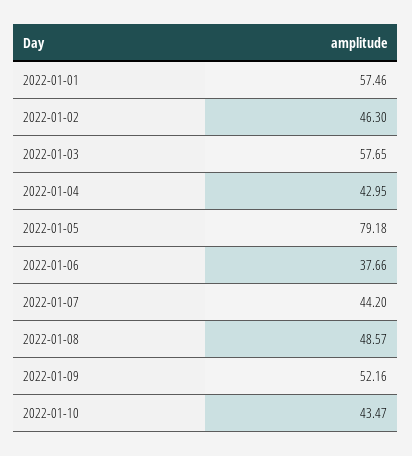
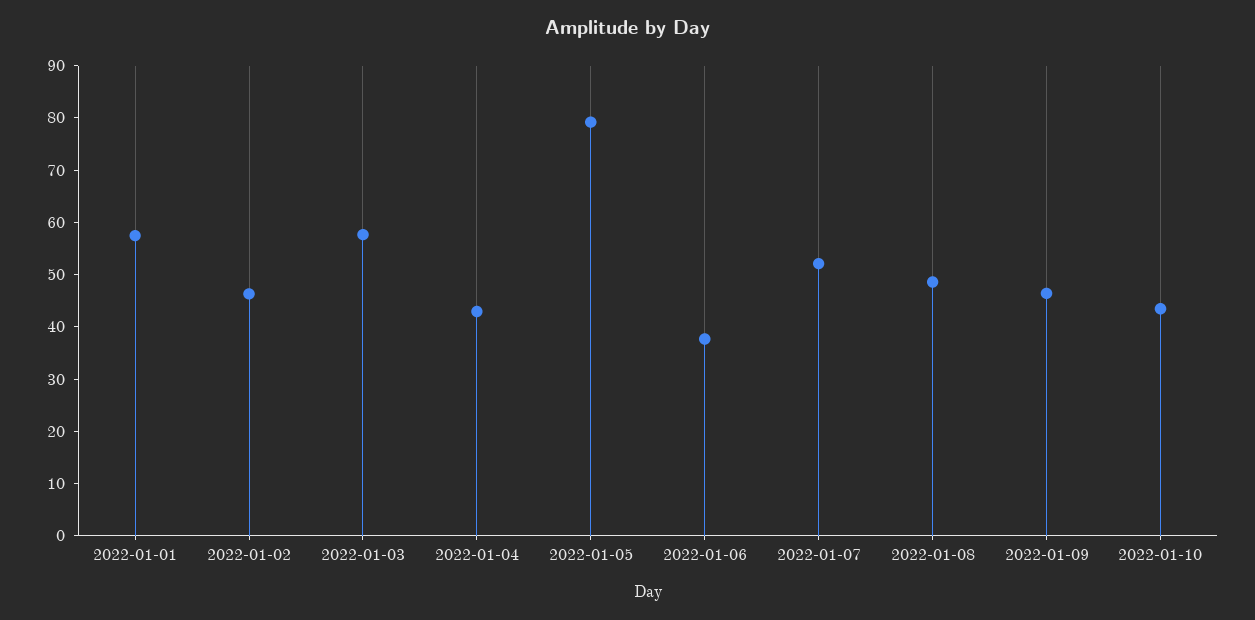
  {
    "2022-01-01": 57.46,
    "2022-01-02": 46.3,
    "2022-01-03": 57.65,
    "2022-01-04": 42.95,
    "2022-01-05": 79.18,
    "2022-01-06": 37.66,
-   "2022-01-07": 44.2,
+   "2022-01-07": 52,
    "2022-01-08": 48.57,
-   "2022-01-09": 52.16,
+   "2022-01-09": 46,
    "2022-01-10": 43.47
  }

